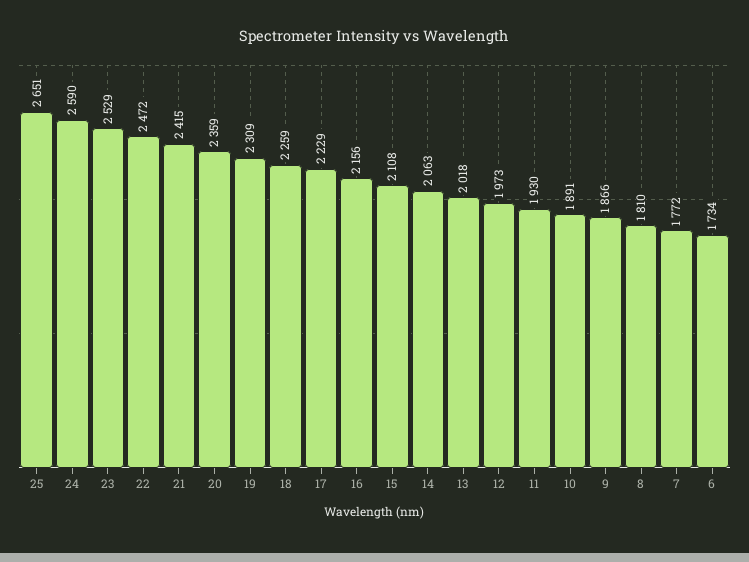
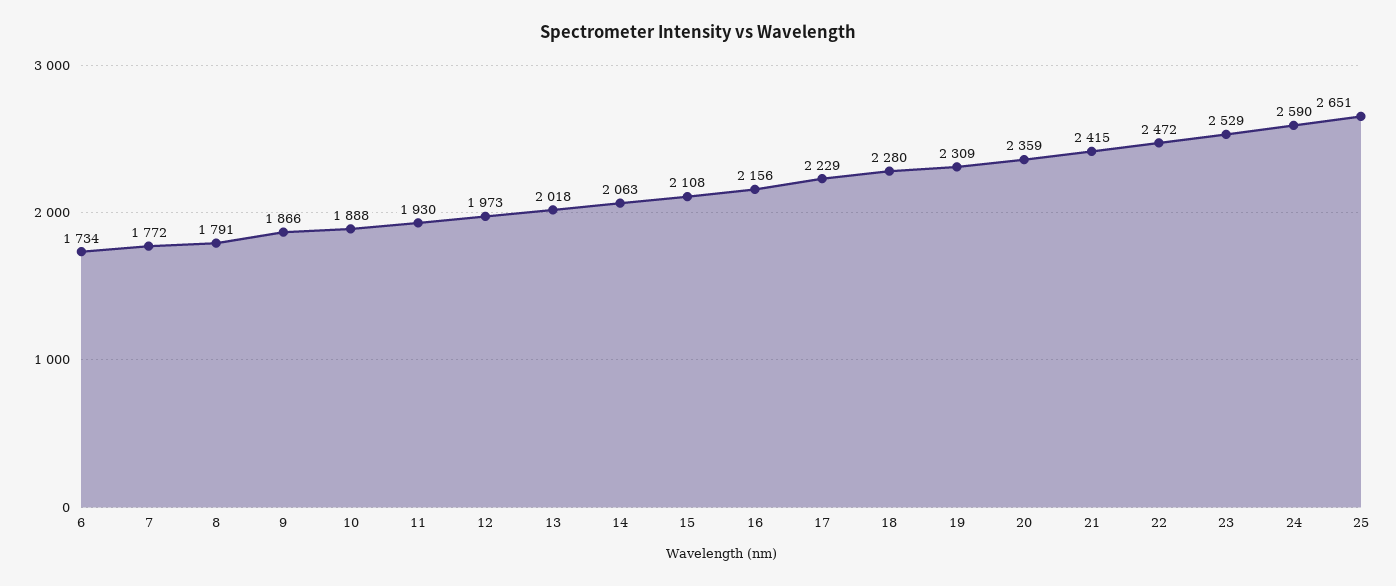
  {
    "25": 2651,
    "24": 2590,
    "23": 2529,
    "22": 2472,
    "21": 2415,
    "20": 2359,
    "19": 2309,
-   "18": 2259,
+   "18": 2280,
    "17": 2229,
    "16": 2156,
    "15": 2108,
    "14": 2063,
    "13": 2018,
    "12": 1973,
    "11": 1930,
-   "10": 1891,
+   "10": 1888,
    "9": 1866,
-   "8": 1810,
+   "8": 1791,
    "7": 1772,
    "6": 1734
  }

